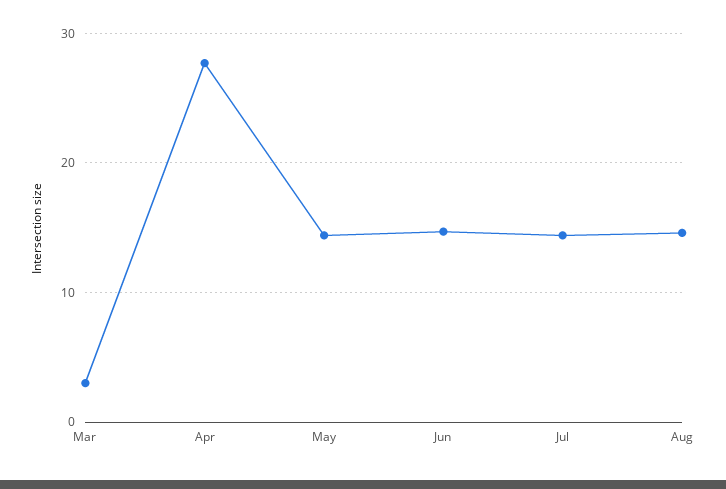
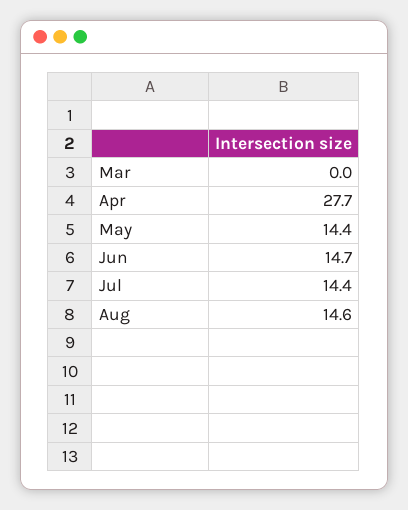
  {
-   "Mar": 3,
+   "Mar": 0,
    "Apr": 27.7,
    "May": 14.4,
    "Jun": 14.7,
    "Jul": 14.4,
    "Aug": 14.6
  }

